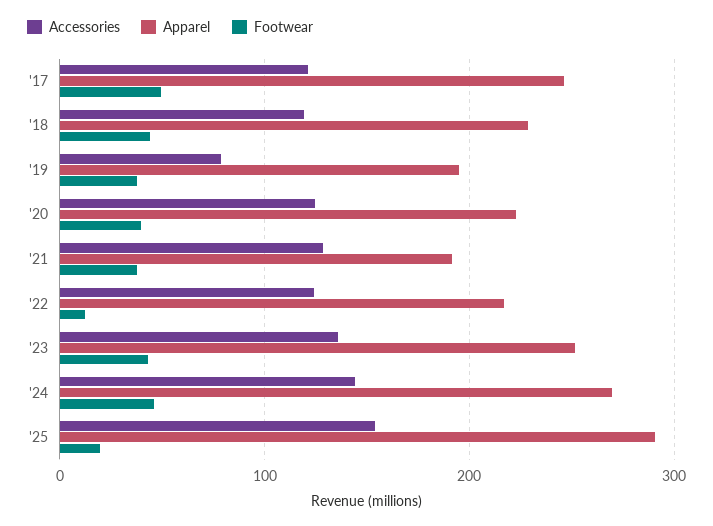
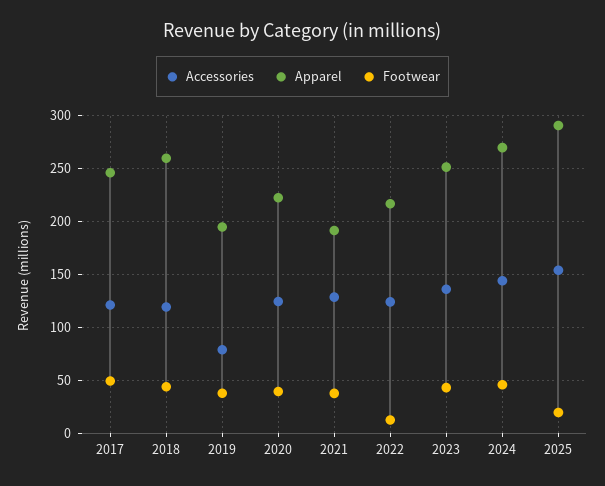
  {
    "Accessories": {
      "'17": 120,
      "'18": 120,
      "'19": 80,
      "'20": 120,
      "'21": 130,
      "'22": 120,
      "'23": 140,
      "'24": 140,
      "'25": 150
    },
    "Apparel": {
      "'17": 250,
-     "'18": 230,
+     "'18": 260,
      "'19": 190,
      "'20": 220,
      "'21": 190,
      "'22": 220,
      "'23": 250,
      "'24": 270,
      "'25": 290
    },
    "Footwear": {
      "'17": 50,
      "'18": 40,
      "'19": 40,
      "'20": 40,
      "'21": 40,
      "'22": 10,
      "'23": 40,
      "'24": 50,
      "'25": 20
    }
  }

